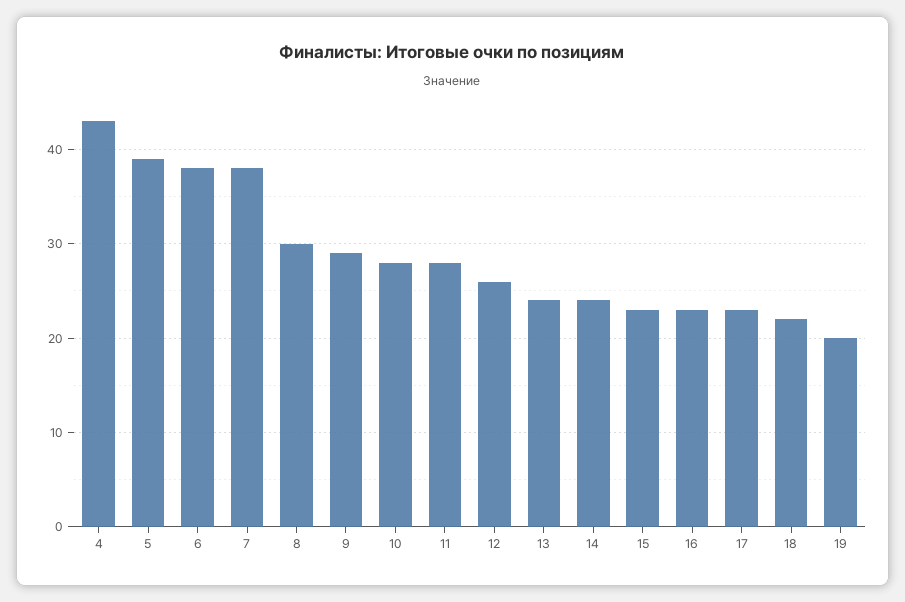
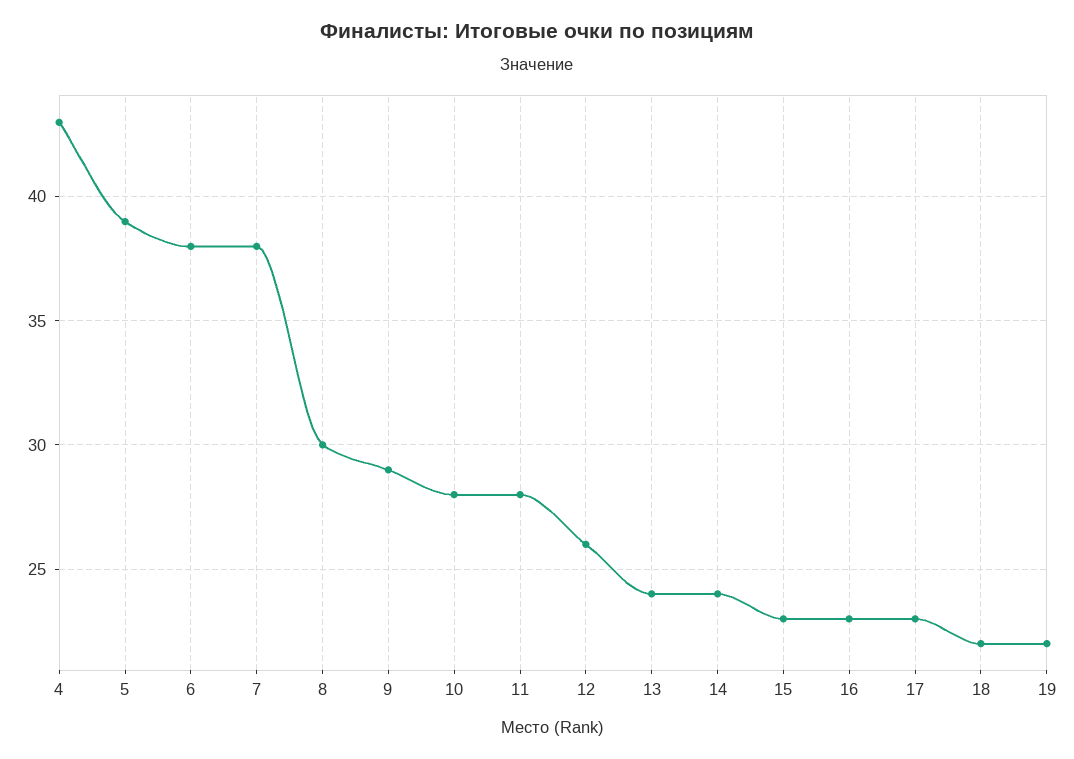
  {
    "4": 43,
    "5": 39,
    "6": 38,
    "7": 38,
    "8": 30,
    "9": 29,
    "10": 28,
    "11": 28,
    "12": 26,
    "13": 24,
    "14": 24,
    "15": 23,
    "16": 23,
    "17": 23,
    "18": 22,
-   "19": 20
+   "19": 22
  }

